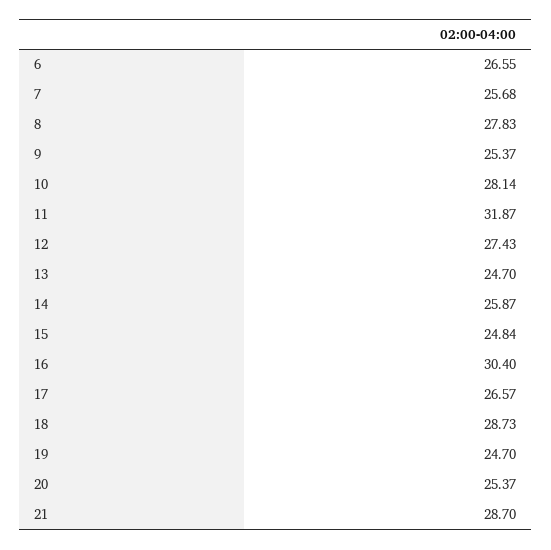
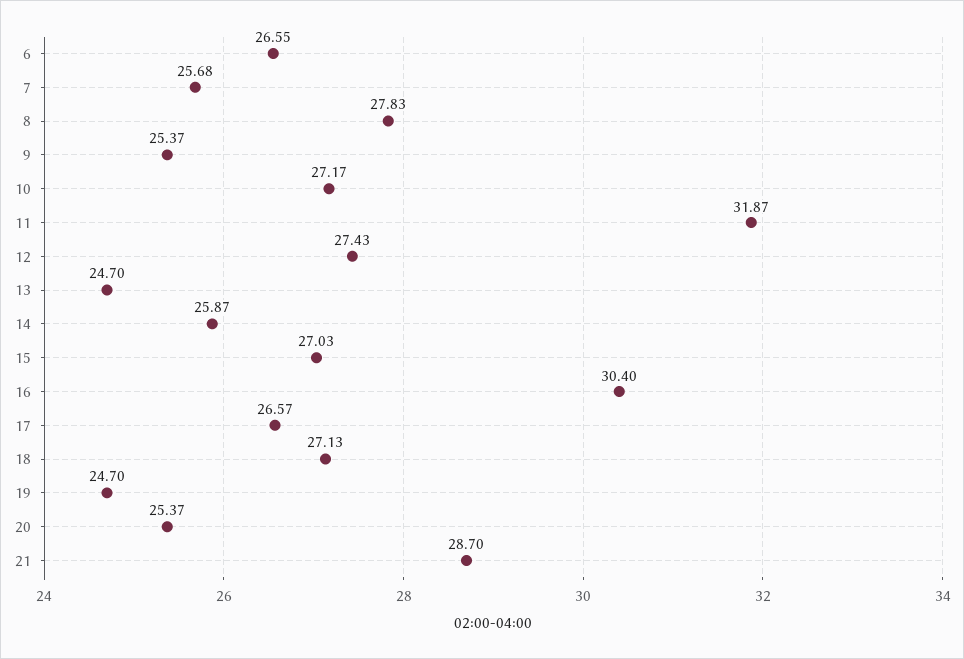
  {
    "6": 26.55,
    "7": 25.68,
    "8": 27.83,
    "9": 25.37,
-   "10": 28.14,
+   "10": 27.17,
    "11": 31.87,
    "12": 27.43,
    "13": 24.7,
    "14": 25.87,
-   "15": 24.84,
+   "15": 27.03,
    "16": 30.4,
    "17": 26.57,
-   "18": 28.73,
+   "18": 27.13,
    "19": 24.7,
    "20": 25.37,
    "21": 28.7
  }

